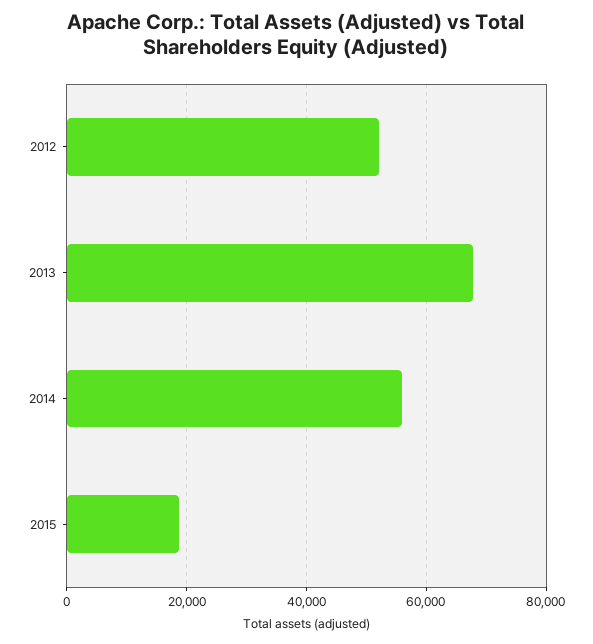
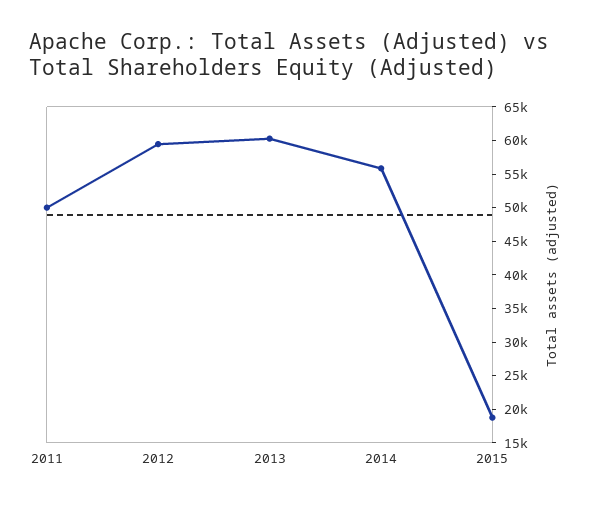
  {
-   "2012": 52000,
+   "2012": 60000,
-   "2013": 68000,
+   "2013": 60000,
    "2014": 56000,
-   "2015": 18000
+   "2015": 18000,
+   "2011": 50000
  }

